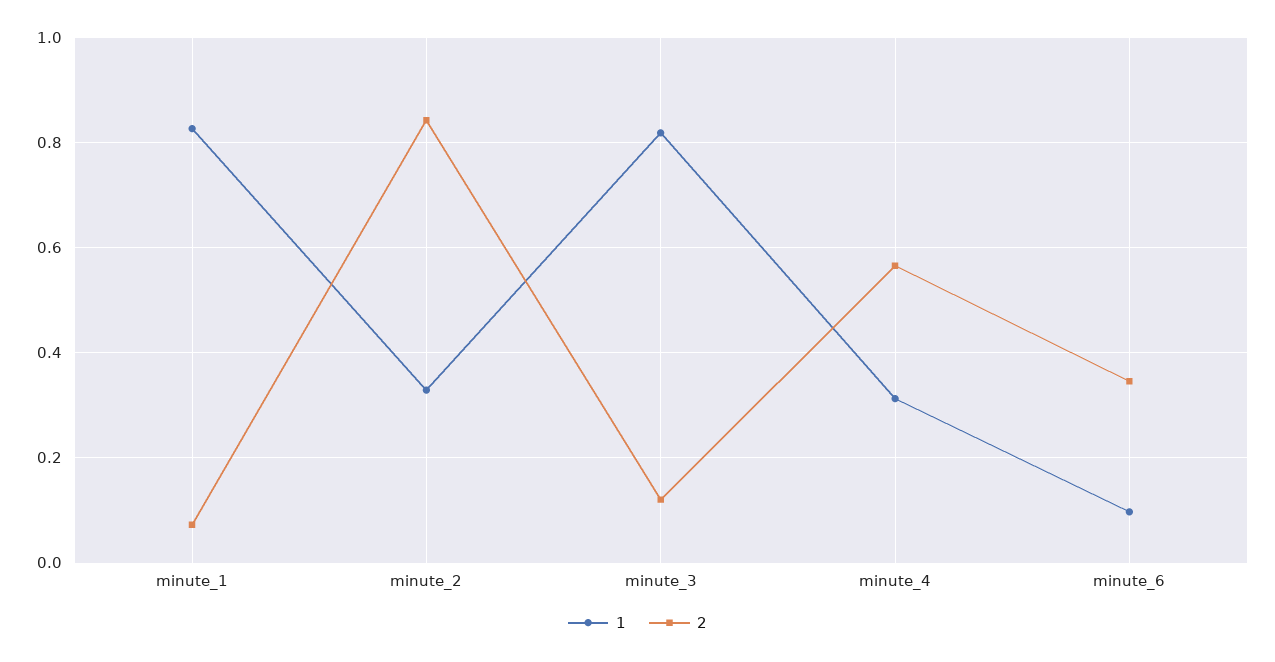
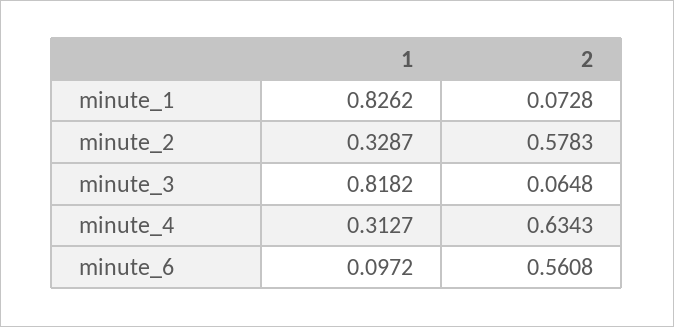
  {
    "1": {
      "minute_1": 0.8262,
      "minute_2": 0.3287,
      "minute_3": 0.8182,
      "minute_4": 0.3127,
      "minute_6": 0.0972
    },
    "2": {
      "minute_1": 0.0728,
-     "minute_2": 0.84,
+     "minute_2": 0.5783,
-     "minute_3": 0.12,
+     "minute_3": 0.0648,
-     "minute_4": 0.56,
+     "minute_4": 0.6343,
-     "minute_6": 0.34
+     "minute_6": 0.5608
    }
  }

